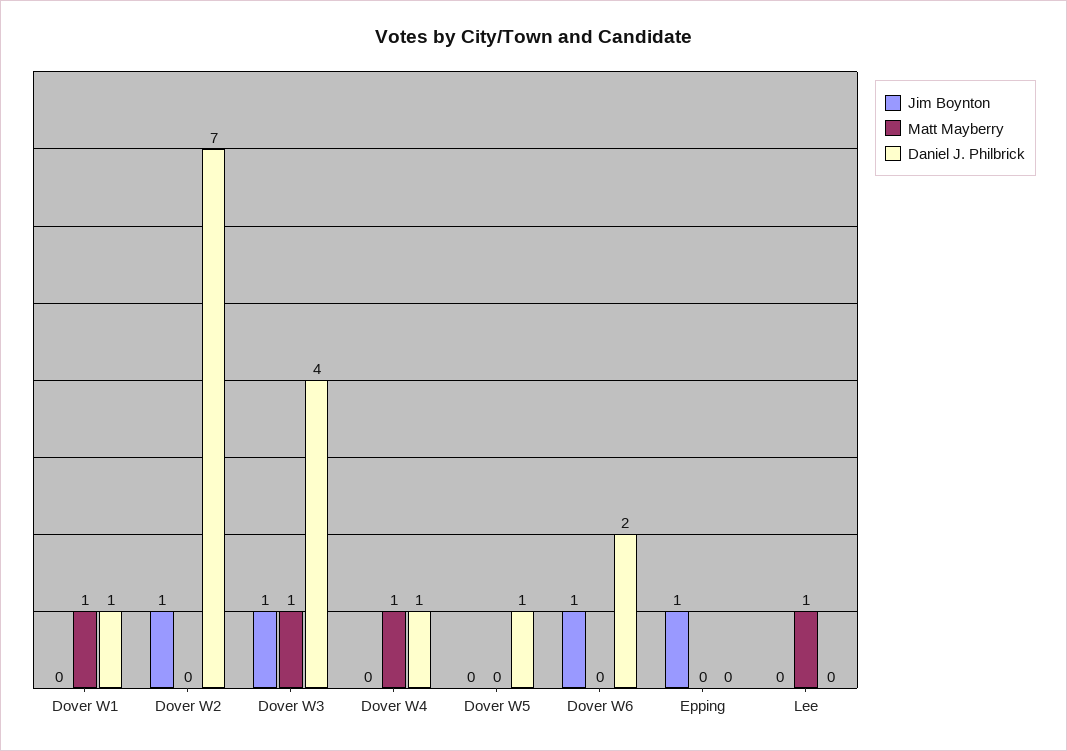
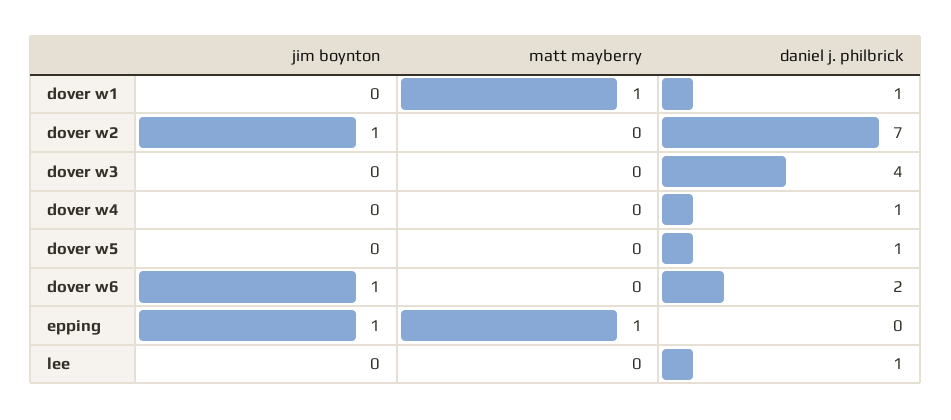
  {
    "Jim Boynton": {
      "Dover W1": 0,
      "Dover W2": 1,
-     "Dover W3": 1,
+     "Dover W3": 0,
      "Dover W4": 0,
      "Dover W5": 0,
      "Dover W6": 1,
      "Epping": 1,
      "Lee": 0
    },
    "Matt Mayberry": {
      "Dover W1": 1,
      "Dover W2": 0,
-     "Dover W3": 1,
+     "Dover W3": 0,
-     "Dover W4": 1,
+     "Dover W4": 0,
      "Dover W5": 0,
      "Dover W6": 0,
-     "Epping": 0,
+     "Epping": 1,
-     "Lee": 1
+     "Lee": 0
    },
    "Daniel J. Philbrick": {
      "Dover W1": 1,
      "Dover W2": 7,
      "Dover W3": 4,
      "Dover W4": 1,
      "Dover W5": 1,
      "Dover W6": 2,
      "Epping": 0,
-     "Lee": 0
+     "Lee": 1
    }
  }

